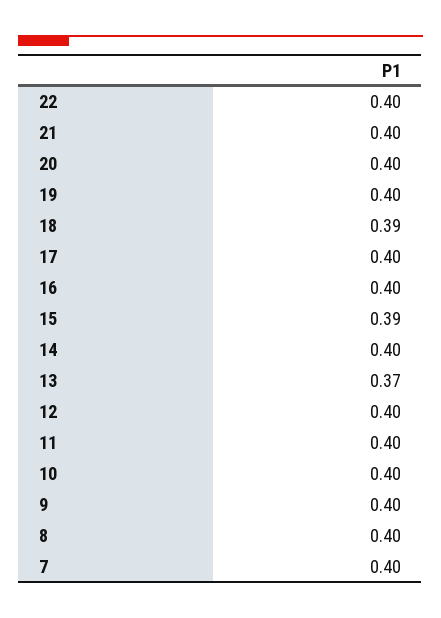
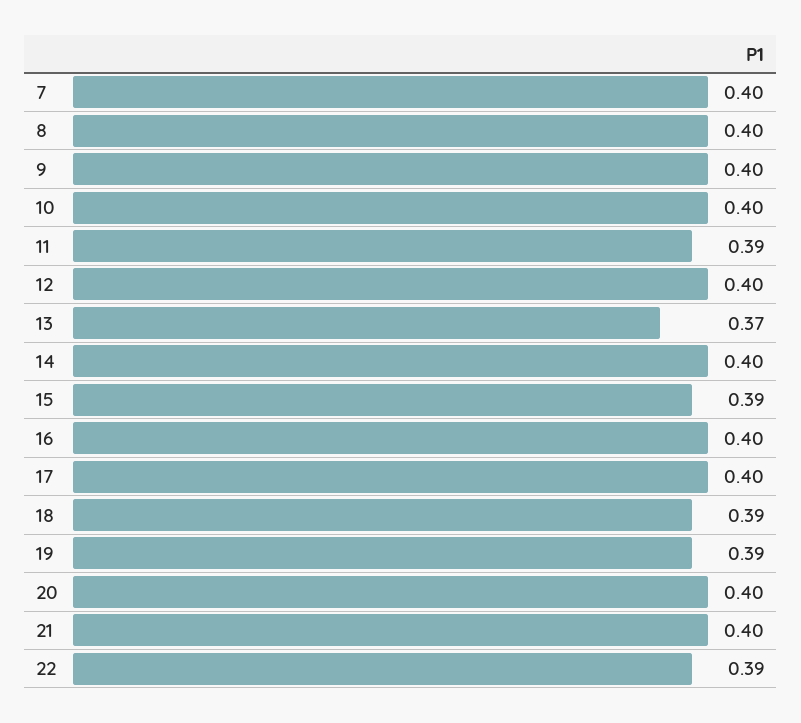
  {
-   "22": 0.4,
+   "22": 0.39,
    "21": 0.4,
    "20": 0.4,
-   "19": 0.4,
+   "19": 0.39,
    "18": 0.39,
    "17": 0.4,
    "16": 0.4,
    "15": 0.39,
    "14": 0.4,
    "13": 0.37,
    "12": 0.4,
-   "11": 0.4,
+   "11": 0.39,
    "10": 0.4,
    "9": 0.4,
    "8": 0.4,
    "7": 0.4
  }

